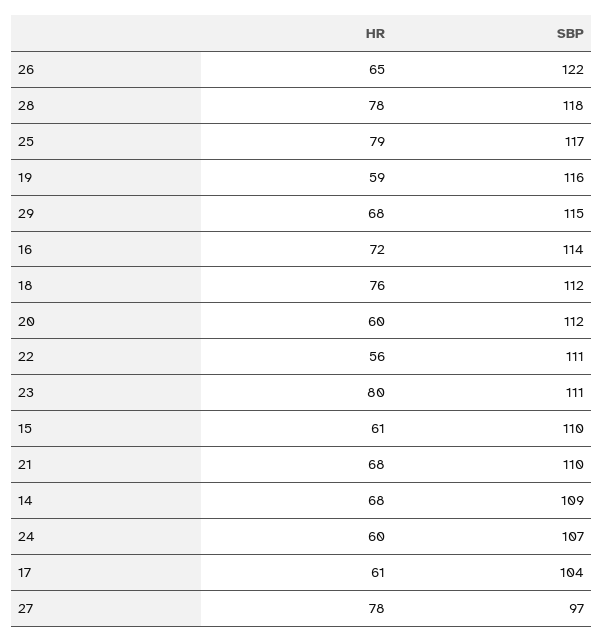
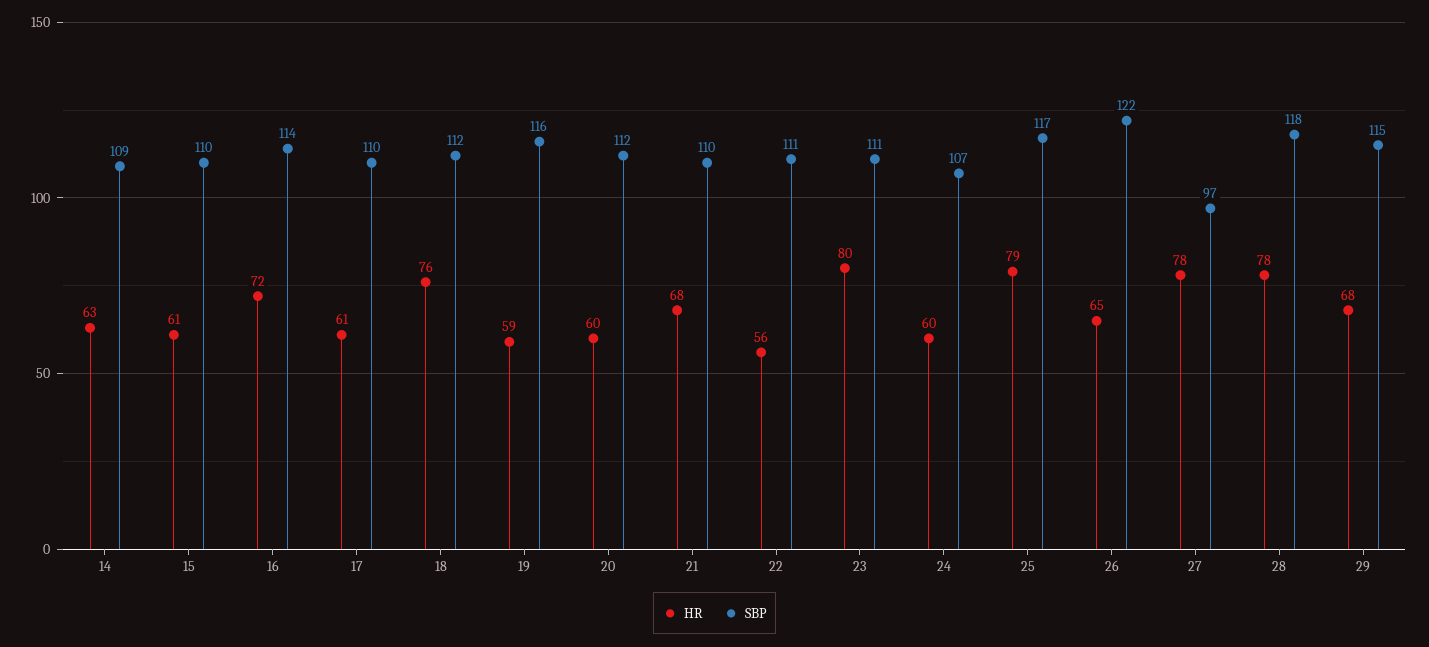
  {
    "HR": {
      "26": 65,
      "28": 78,
      "25": 79,
      "19": 59,
      "29": 68,
      "16": 72,
      "18": 76,
      "20": 60,
      "22": 56,
      "23": 80,
      "15": 61,
      "21": 68,
-     "14": 68,
+     "14": 63,
      "24": 60,
      "17": 61,
      "27": 78
    },
    "SBP": {
      "26": 122,
      "28": 118,
      "25": 117,
      "19": 116,
      "29": 115,
      "16": 114,
      "18": 112,
      "20": 112,
      "22": 111,
      "23": 111,
      "15": 110,
      "21": 110,
      "14": 109,
      "24": 107,
-     "17": 104,
+     "17": 110,
      "27": 97
    }
  }

